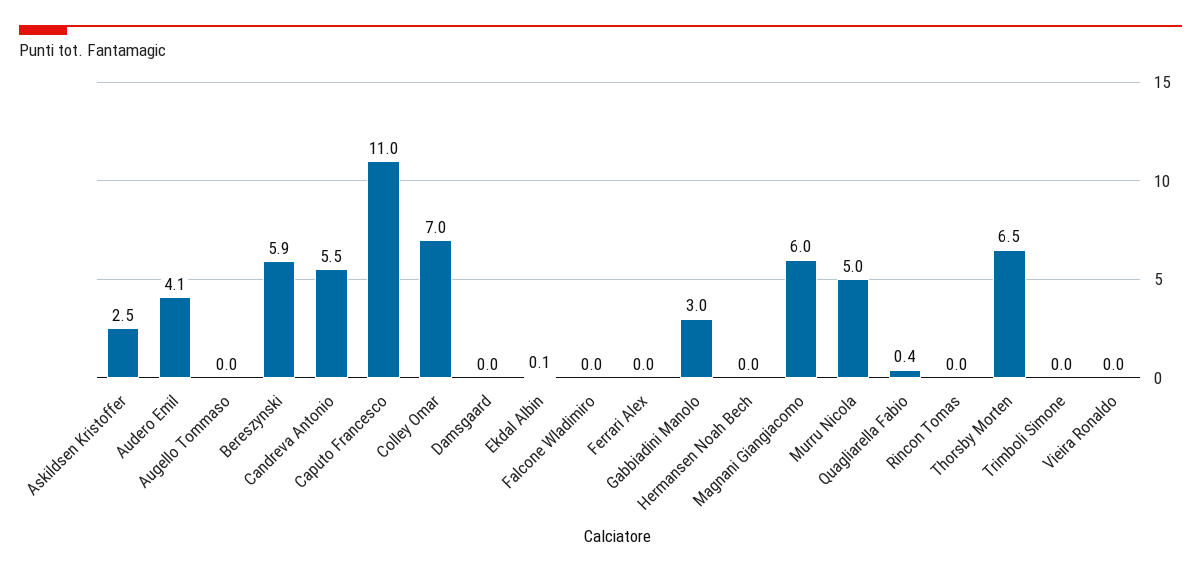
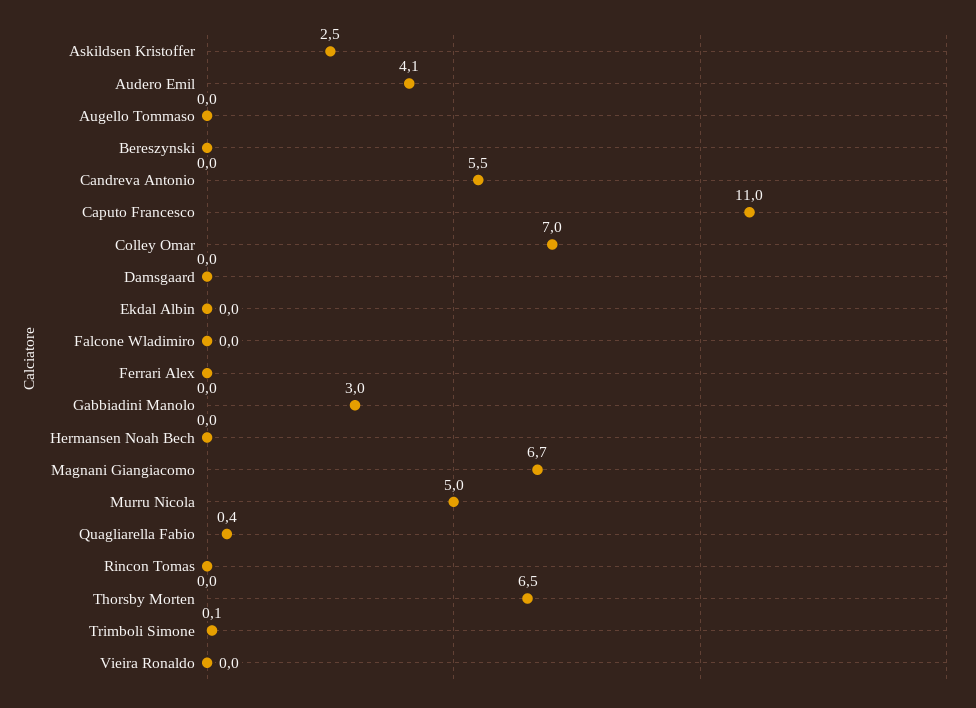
  {
    "Askildsen Kristoffer": 2.5,
    "Audero Emil": 4.1,
    "Augello Tommaso": 0,
-   "Bereszynski": 5.9,
+   "Bereszynski": 0,
    "Candreva Antonio": 5.5,
    "Caputo Francesco": 11,
    "Colley Omar": 7,
    "Damsgaard": 0,
-   "Ekdal Albin": 0.1,
+   "Ekdal Albin": 0,
    "Falcone Wladimiro": 0,
    "Ferrari Alex": 0,
    "Gabbiadini Manolo": 3,
    "Hermansen Noah Bech": 0,
-   "Magnani Giangiacomo": 6,
+   "Magnani Giangiacomo": 6.7,
    "Murru Nicola": 5,
    "Quagliarella Fabio": 0.4,
    "Rincon Tomas": 0,
    "Thorsby Morten": 6.5,
-   "Trimboli Simone": 0,
+   "Trimboli Simone": 0.1,
    "Vieira Ronaldo": 0
  }

